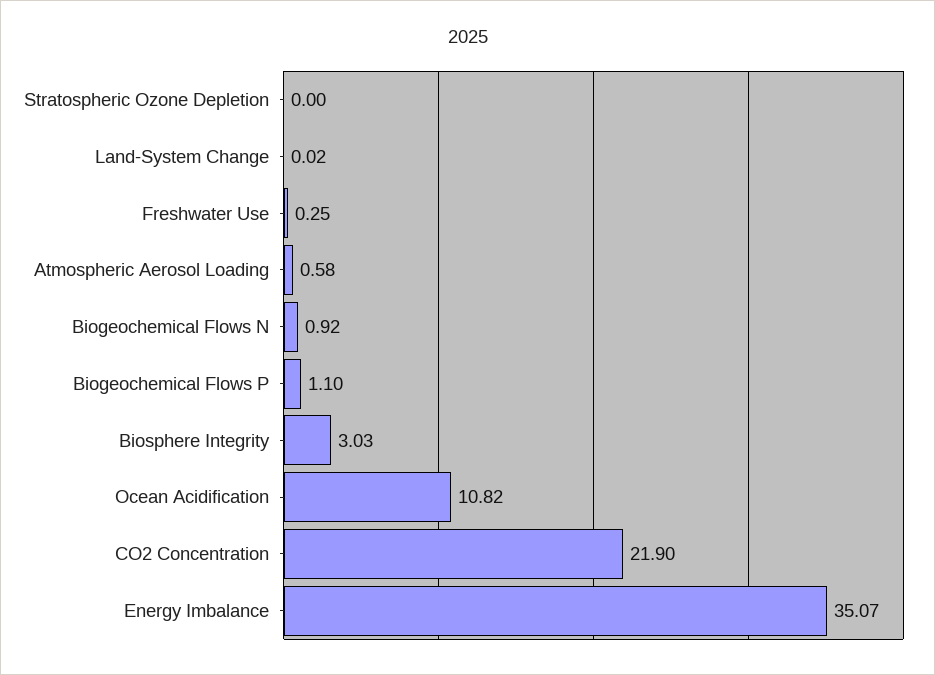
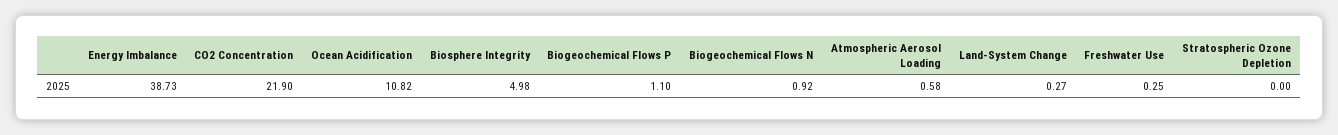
  {
    "Stratospheric Ozone Depletion": 0,
-   "Land-System Change": 0.02,
+   "Land-System Change": 0.27,
    "Freshwater Use": 0.25,
    "Atmospheric Aerosol Loading": 0.58,
    "Biogeochemical Flows N": 0.92,
    "Biogeochemical Flows P": 1.1,
-   "Biosphere Integrity": 3.03,
+   "Biosphere Integrity": 4.98,
    "Ocean Acidification": 10.82,
    "CO2 Concentration": 21.9,
-   "Energy Imbalance": 35.07
+   "Energy Imbalance": 38.73
  }

